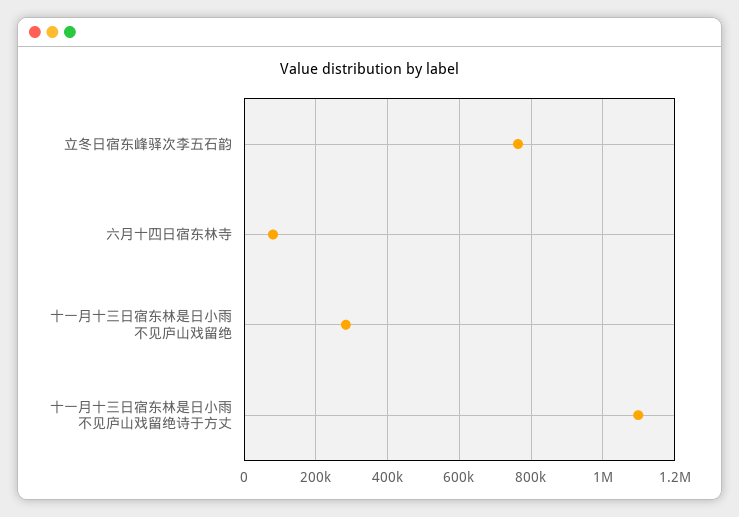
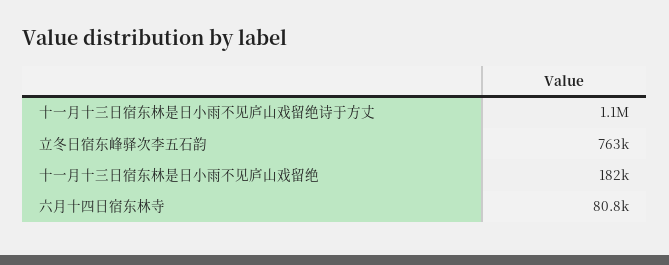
  {
    "立冬日宿东峰驿次李五石韵": 763000,
    "六月十四日宿东林寺": 80800,
-   "十一月十三日宿东林是日小雨不见庐山戏留绝": 280000,
+   "十一月十三日宿东林是日小雨不见庐山戏留绝": 182000,
    "十一月十三日宿东林是日小雨不见庐山戏留绝诗于方丈": 1100000
  }

